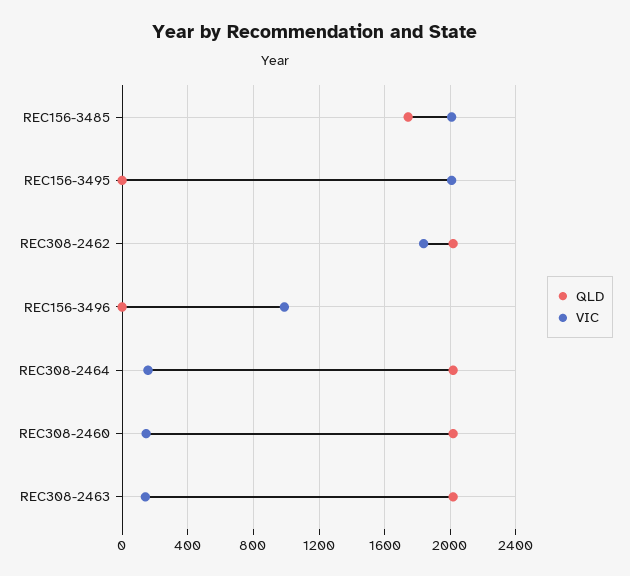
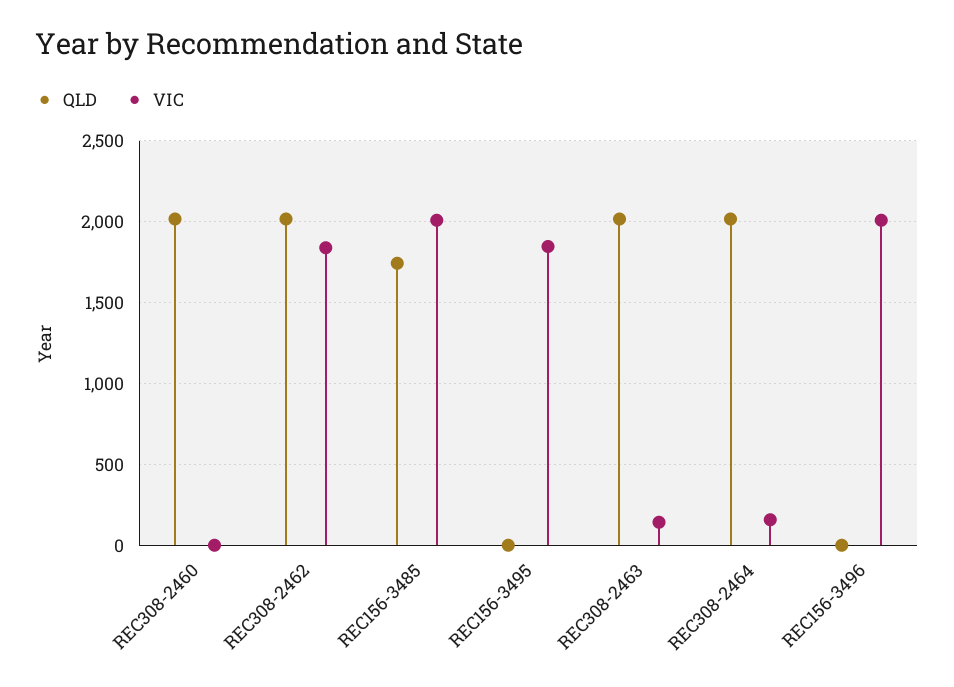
  {
    "QLD": {
      "REC156-3485": 1750,
      "REC156-3495": 0,
      "REC308-2462": 2000,
      "REC156-3496": 0,
      "REC308-2464": 2000,
      "REC308-2460": 2000,
      "REC308-2463": 2000
    },
    "VIC": {
      "REC156-3485": 2000,
-     "REC156-3495": 2000,
+     "REC156-3495": 1850,
      "REC308-2462": 1850,
-     "REC156-3496": 1000,
+     "REC156-3496": 2000,
      "REC308-2464": 150,
-     "REC308-2460": 150,
+     "REC308-2460": 0,
      "REC308-2463": 150
    }
  }

